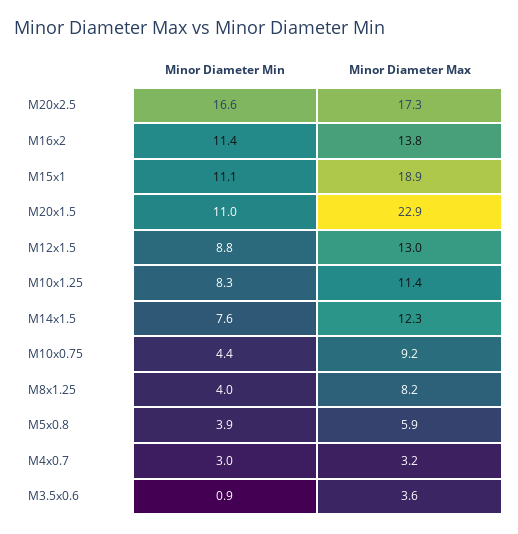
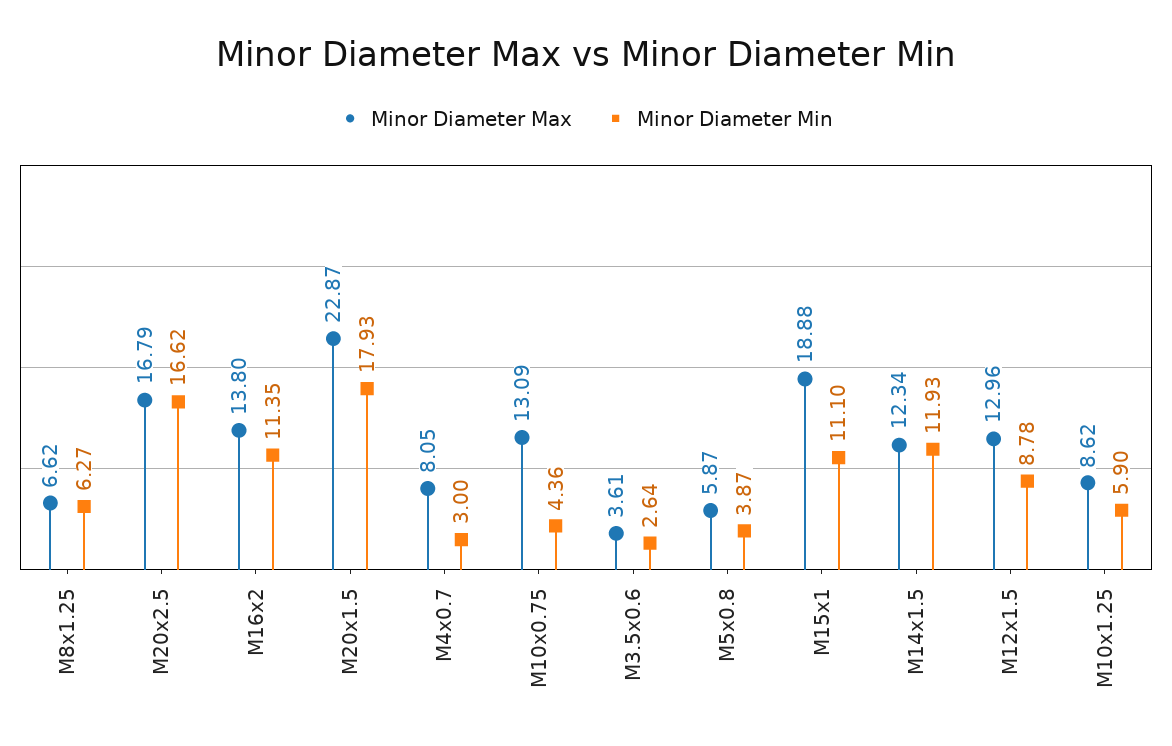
  {
    "Minor Diameter Min": {
      "M20x2.5": 16.62,
      "M16x2": 11.35,
      "M15x1": 11.1,
-     "M20x1.5": 11,
+     "M20x1.5": 17.93,
      "M12x1.5": 8.78,
-     "M10x1.25": 8.3,
+     "M10x1.25": 5.9,
-     "M14x1.5": 7.6,
+     "M14x1.5": 11.93,
      "M10x0.75": 4.36,
-     "M8x1.25": 4,
+     "M8x1.25": 6.27,
      "M5x0.8": 3.87,
      "M4x0.7": 3,
-     "M3.5x0.6": 0.9
+     "M3.5x0.6": 2.64
    },
    "Minor Diameter Max": {
-     "M20x2.5": 17.3,
+     "M20x2.5": 16.79,
      "M16x2": 13.8,
      "M15x1": 18.88,
      "M20x1.5": 22.87,
      "M12x1.5": 12.96,
-     "M10x1.25": 11.4,
+     "M10x1.25": 8.62,
      "M14x1.5": 12.34,
-     "M10x0.75": 9.2,
+     "M10x0.75": 13.09,
-     "M8x1.25": 8.2,
+     "M8x1.25": 6.62,
      "M5x0.8": 5.87,
-     "M4x0.7": 3.2,
+     "M4x0.7": 8.05,
      "M3.5x0.6": 3.61
    }
  }

